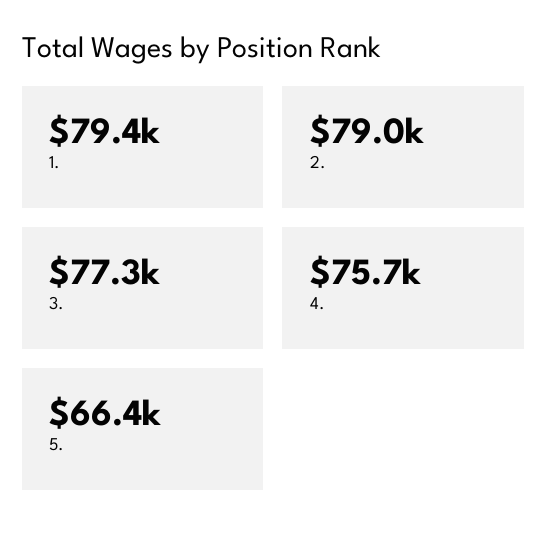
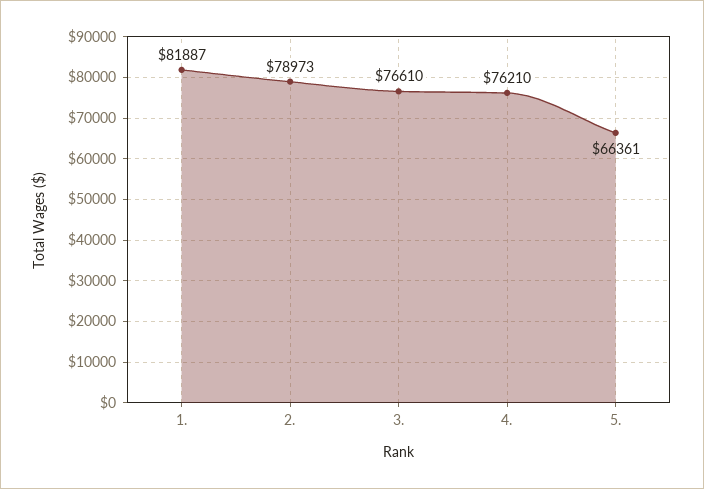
  {
-   "1.": 79400,
+   "1.": 81887,
    "2.": 78973,
-   "3.": 77300,
+   "3.": 76610,
-   "4.": 75700,
+   "4.": 76210,
    "5.": 66361
  }

